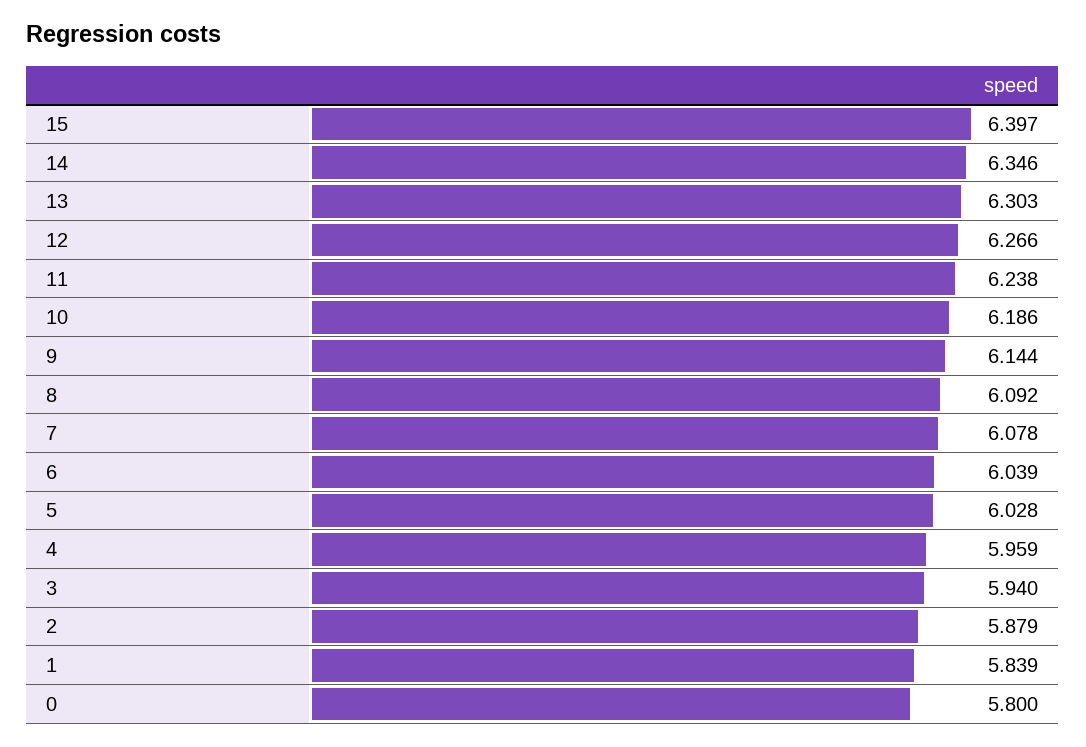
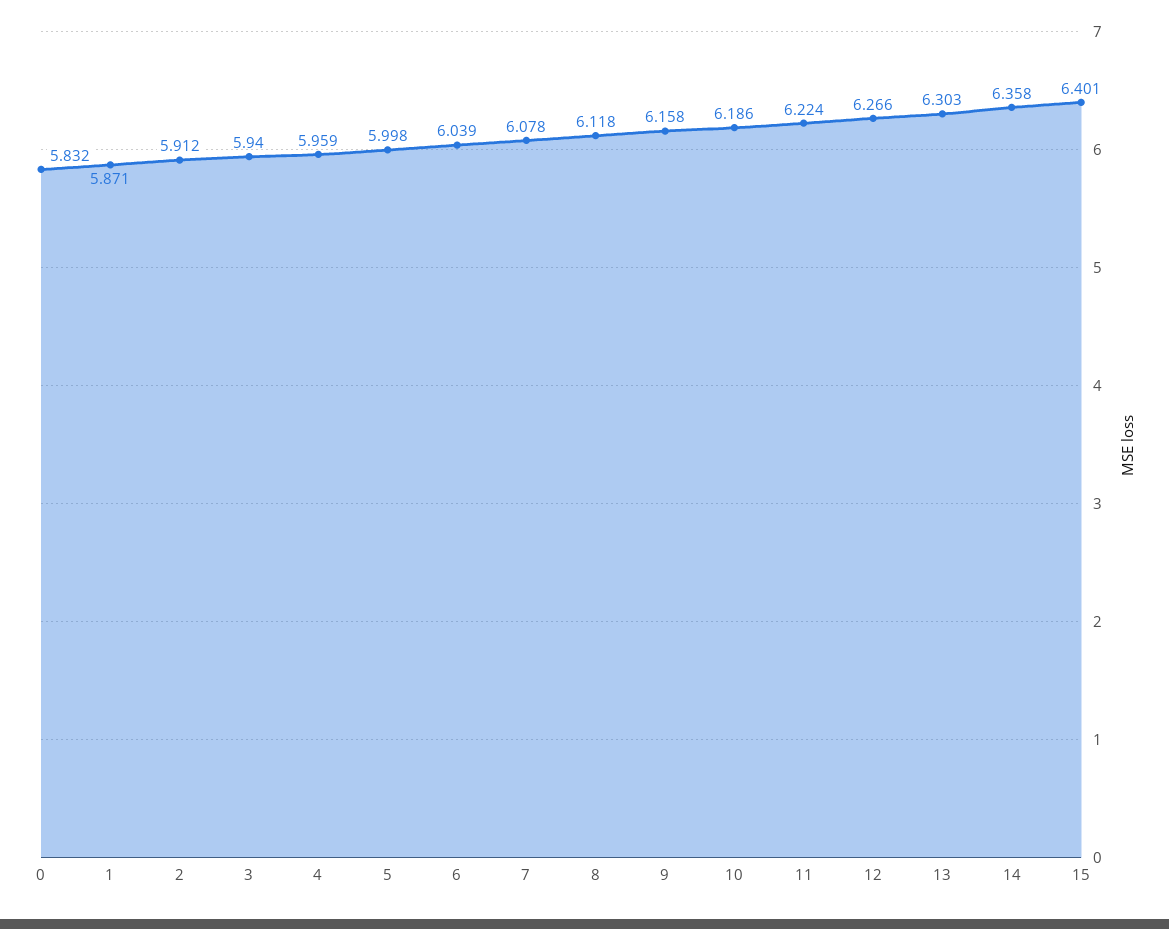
  {
-   "15": 6.397,
+   "15": 6.401,
-   "14": 6.346,
+   "14": 6.358,
    "13": 6.303,
    "12": 6.266,
-   "11": 6.238,
+   "11": 6.224,
    "10": 6.186,
-   "9": 6.144,
+   "9": 6.158,
-   "8": 6.092,
+   "8": 6.118,
    "7": 6.078,
    "6": 6.039,
-   "5": 6.028,
+   "5": 5.998,
    "4": 5.959,
    "3": 5.94,
-   "2": 5.879,
+   "2": 5.912,
-   "1": 5.839,
+   "1": 5.871,
-   "0": 5.8
+   "0": 5.832
  }

